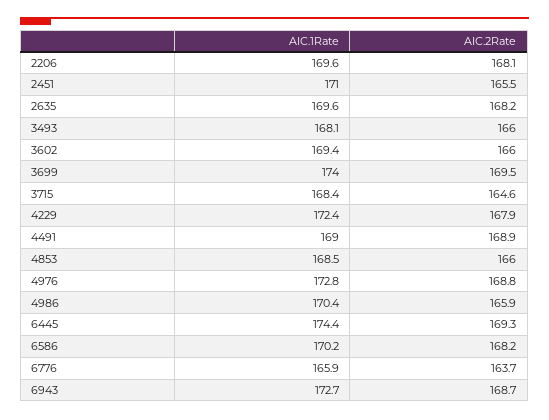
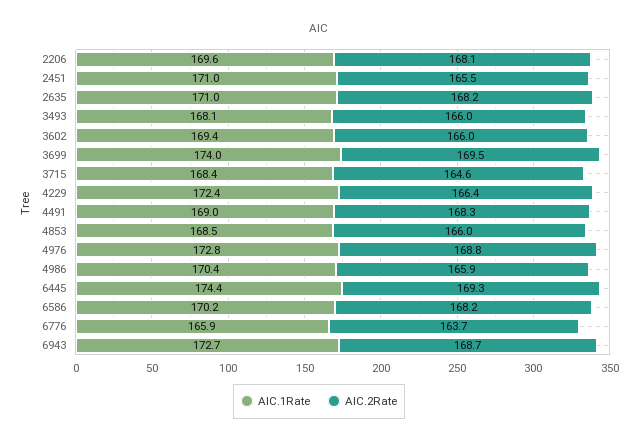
  {
    "AIC.1Rate": {
      "2206": 169.6,
      "2451": 171,
-     "2635": 169.6,
+     "2635": 171,
      "3493": 168.1,
      "3602": 169.4,
      "3699": 174,
      "3715": 168.4,
      "4229": 172.4,
      "4491": 169,
      "4853": 168.5,
      "4976": 172.8,
      "4986": 170.4,
      "6445": 174.4,
      "6586": 170.2,
      "6776": 165.9,
      "6943": 172.7
    },
    "AIC.2Rate": {
      "2206": 168.1,
      "2451": 165.5,
      "2635": 168.2,
      "3493": 166,
      "3602": 166,
      "3699": 169.5,
      "3715": 164.6,
-     "4229": 167.9,
+     "4229": 166.4,
-     "4491": 168.9,
+     "4491": 168.3,
      "4853": 166,
      "4976": 168.8,
      "4986": 165.9,
      "6445": 169.3,
      "6586": 168.2,
      "6776": 163.7,
      "6943": 168.7
    }
  }

